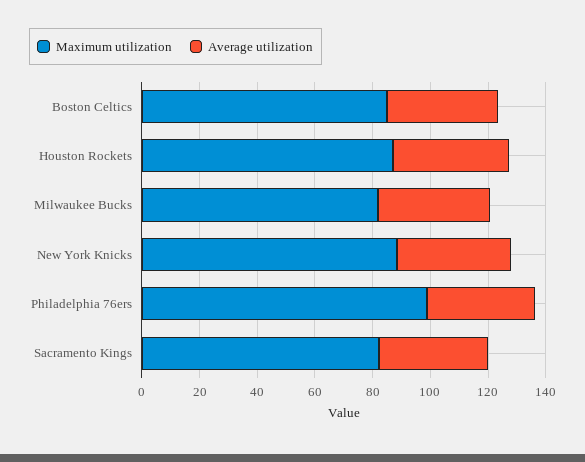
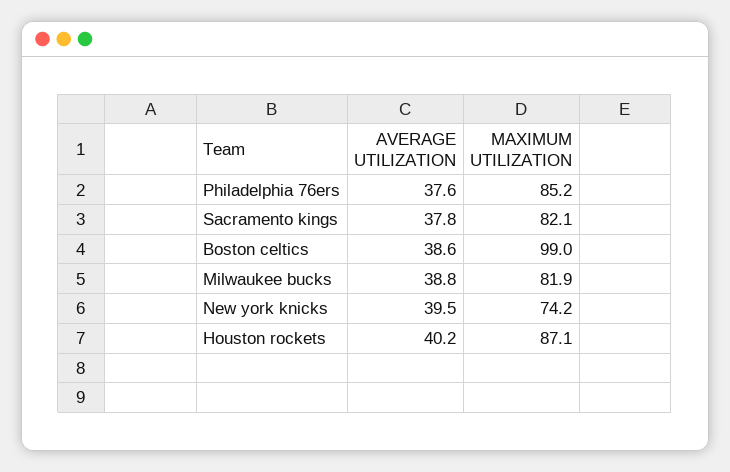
  {
    "Maximum utilization": {
-     "Boston Celtics": 85,
+     "Boston Celtics": 99,
      "Houston Rockets": 87.1,
      "Milwaukee Bucks": 81.9,
-     "New York Knicks": 90,
+     "New York Knicks": 74.2,
-     "Philadelphia 76ers": 100,
+     "Philadelphia 76ers": 85.2,
      "Sacramento Kings": 82.1
    },
    "Average utilization": {
      "Boston Celtics": 38.6,
      "Houston Rockets": 40.2,
      "Milwaukee Bucks": 38.8,
      "New York Knicks": 39.5,
      "Philadelphia 76ers": 37.6,
      "Sacramento Kings": 37.8
    }
  }

